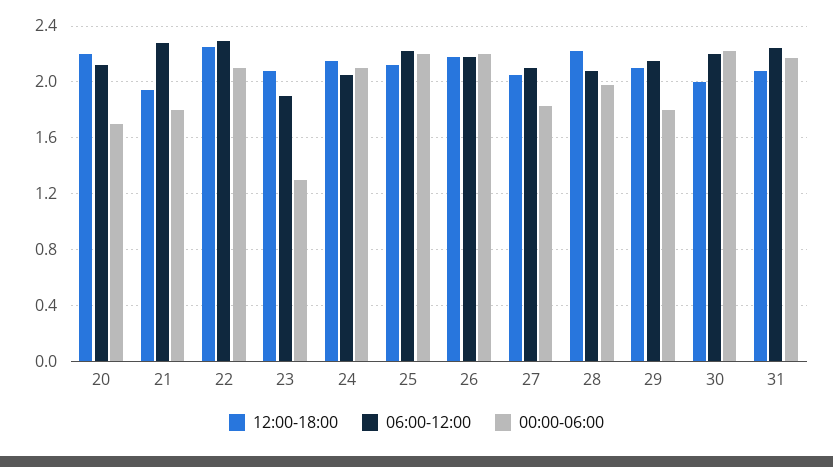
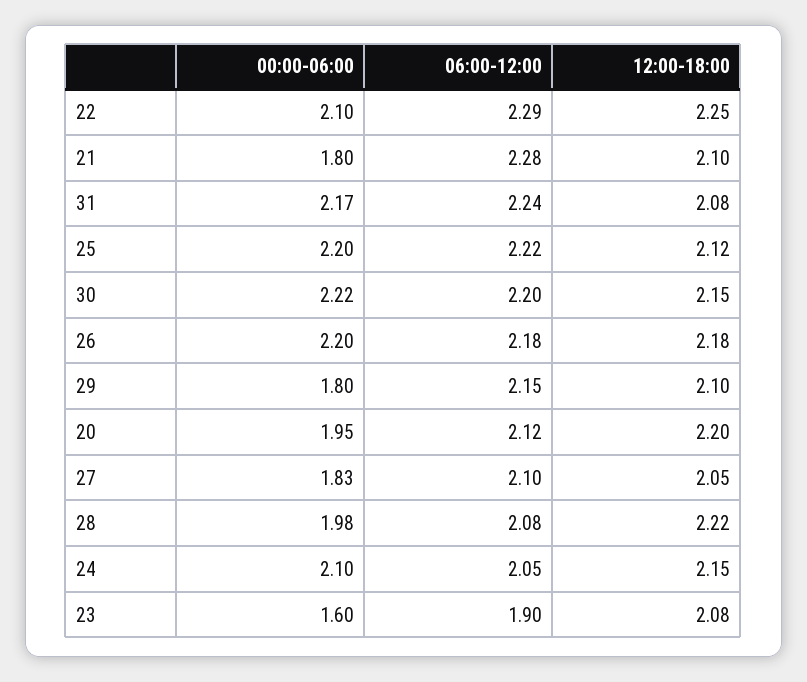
  {
    "12:00-18:00": {
      "20": 2.2,
-     "21": 1.95,
+     "21": 2.1,
      "22": 2.25,
      "23": 2.08,
      "24": 2.15,
      "25": 2.12,
      "26": 2.18,
      "27": 2.05,
      "28": 2.22,
      "29": 2.1,
-     "30": 2,
+     "30": 2.15,
      "31": 2.08
    },
    "06:00-12:00": {
      "20": 2.12,
      "21": 2.28,
      "22": 2.29,
      "23": 1.9,
      "24": 2.05,
      "25": 2.22,
      "26": 2.18,
      "27": 2.1,
      "28": 2.08,
      "29": 2.15,
      "30": 2.2,
      "31": 2.24
    },
    "00:00-06:00": {
-     "20": 1.7,
+     "20": 1.95,
      "21": 1.8,
      "22": 2.1,
-     "23": 1.3,
+     "23": 1.6,
      "24": 2.1,
      "25": 2.2,
      "26": 2.2,
      "27": 1.83,
      "28": 1.98,
      "29": 1.8,
      "30": 2.22,
      "31": 2.17
    }
  }

